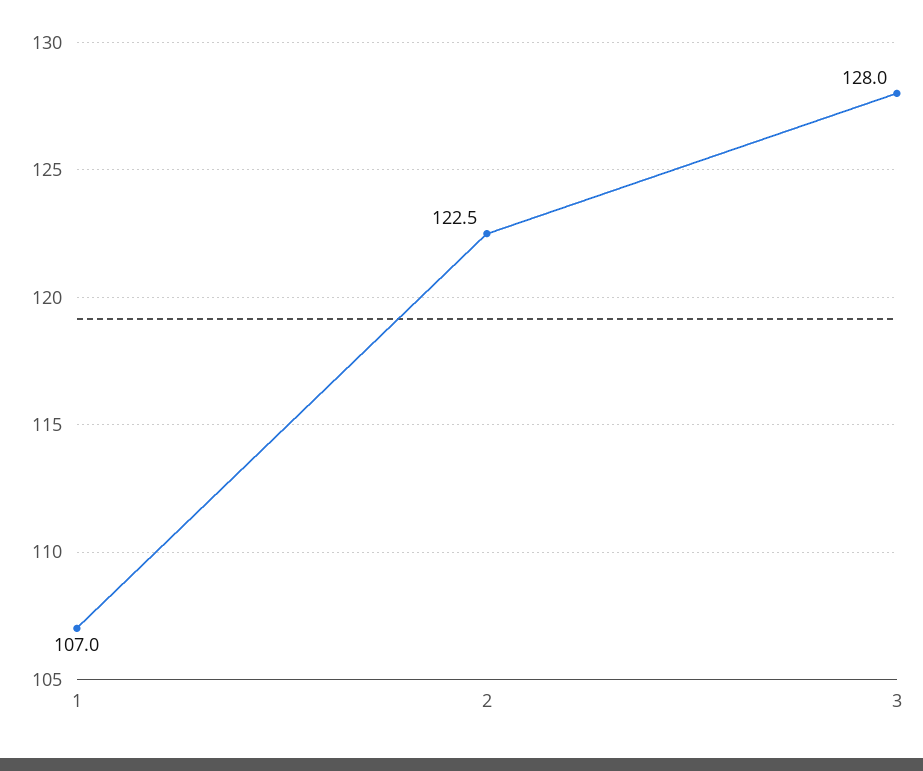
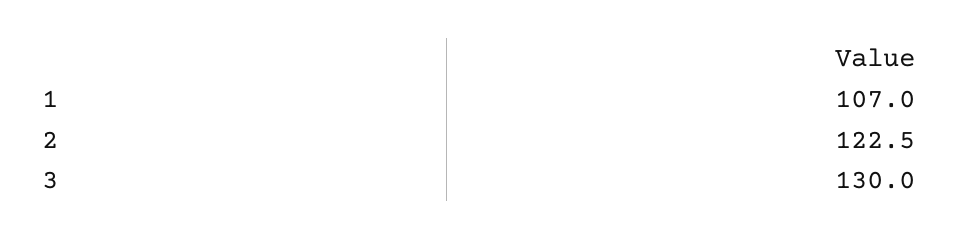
  {
    "1": 107,
    "2": 122.5,
-   "3": 128
+   "3": 130
  }

